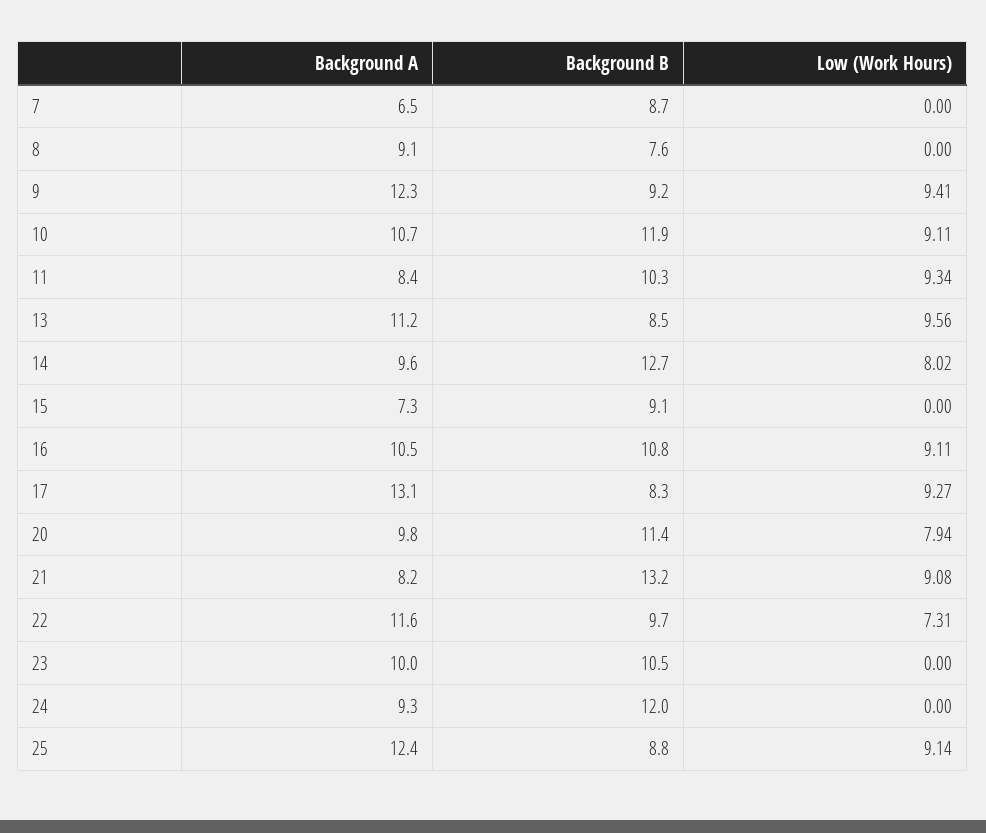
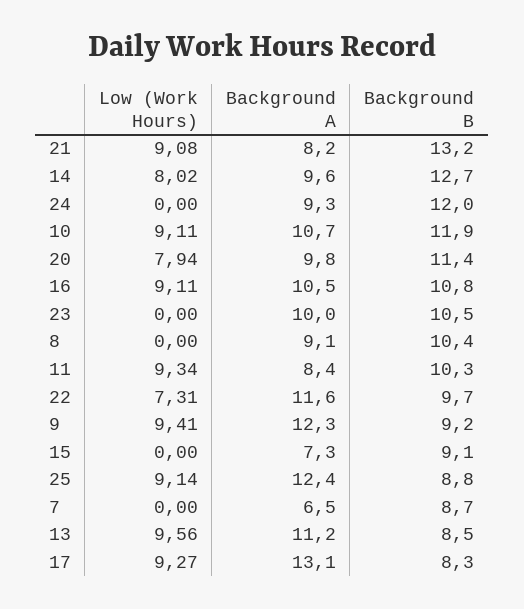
  {
    "Background A": {
      "7": 6.5,
      "8": 9.1,
      "9": 12.3,
      "10": 10.7,
      "11": 8.4,
      "13": 11.2,
      "14": 9.6,
      "15": 7.3,
      "16": 10.5,
      "17": 13.1,
      "20": 9.8,
      "21": 8.2,
      "22": 11.6,
      "23": 10,
      "24": 9.3,
      "25": 12.4
    },
    "Background B": {
      "7": 8.7,
-     "8": 7.6,
+     "8": 10.4,
      "9": 9.2,
      "10": 11.9,
      "11": 10.3,
      "13": 8.5,
      "14": 12.7,
      "15": 9.1,
      "16": 10.8,
      "17": 8.3,
      "20": 11.4,
      "21": 13.2,
      "22": 9.7,
      "23": 10.5,
      "24": 12,
      "25": 8.8
    },
    "Low (Work Hours)": {
      "7": 0,
      "8": 0,
      "9": 9.41,
      "10": 9.11,
      "11": 9.34,
      "13": 9.56,
      "14": 8.02,
      "15": 0,
      "16": 9.11,
      "17": 9.27,
      "20": 7.94,
      "21": 9.08,
      "22": 7.31,
      "23": 0,
      "24": 0,
      "25": 9.14
    }
  }

